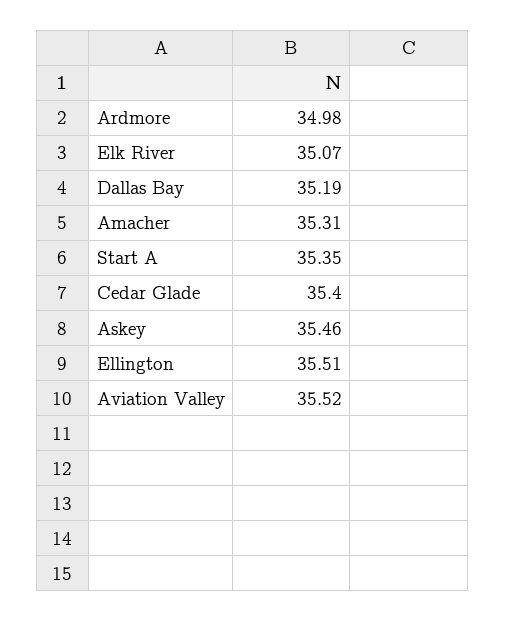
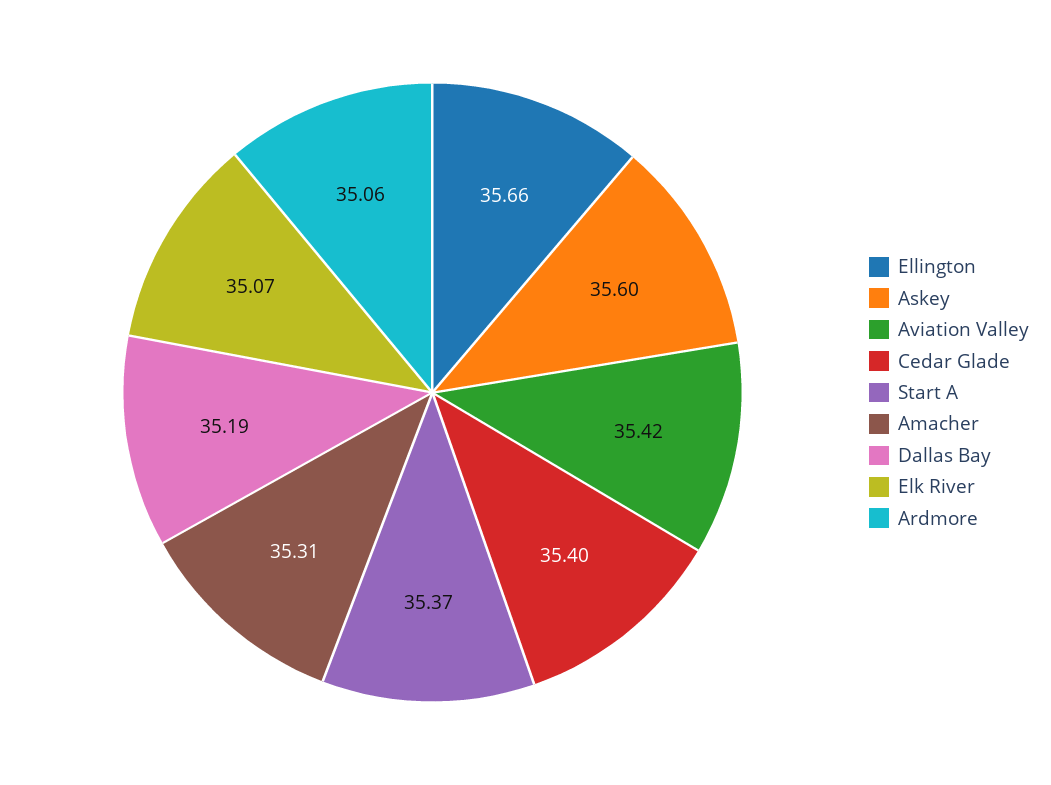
  {
-   "Ardmore": 34.98,
+   "Ardmore": 35.06,
    "Elk River": 35.07,
    "Dallas Bay": 35.19,
    "Amacher": 35.31,
-   "Start A": 35.35,
+   "Start A": 35.37,
    "Cedar Glade": 35.4,
-   "Askey": 35.46,
+   "Askey": 35.6,
-   "Ellington": 35.51,
+   "Ellington": 35.66,
-   "Aviation Valley": 35.52
+   "Aviation Valley": 35.42
  }

